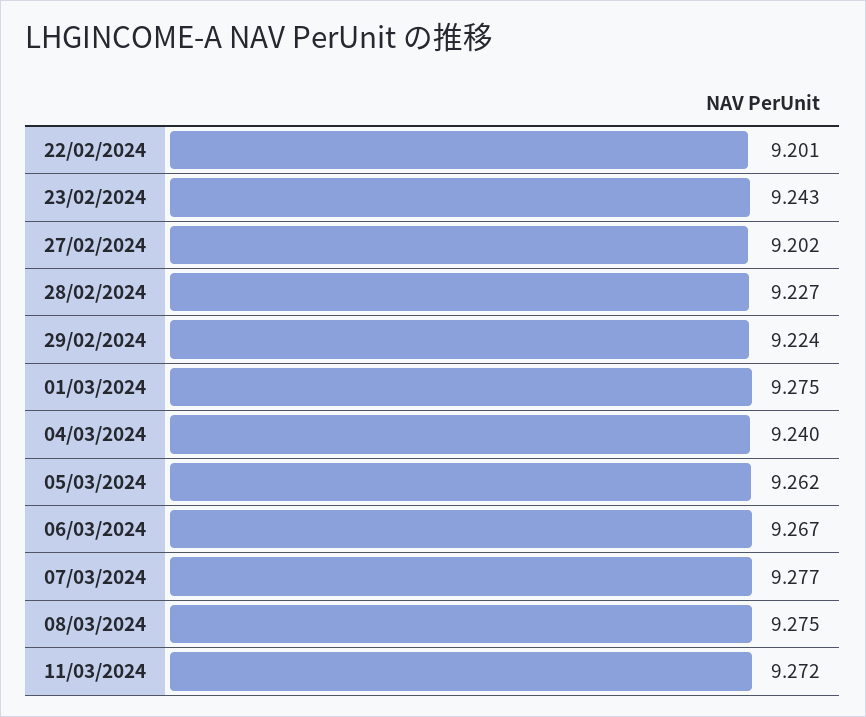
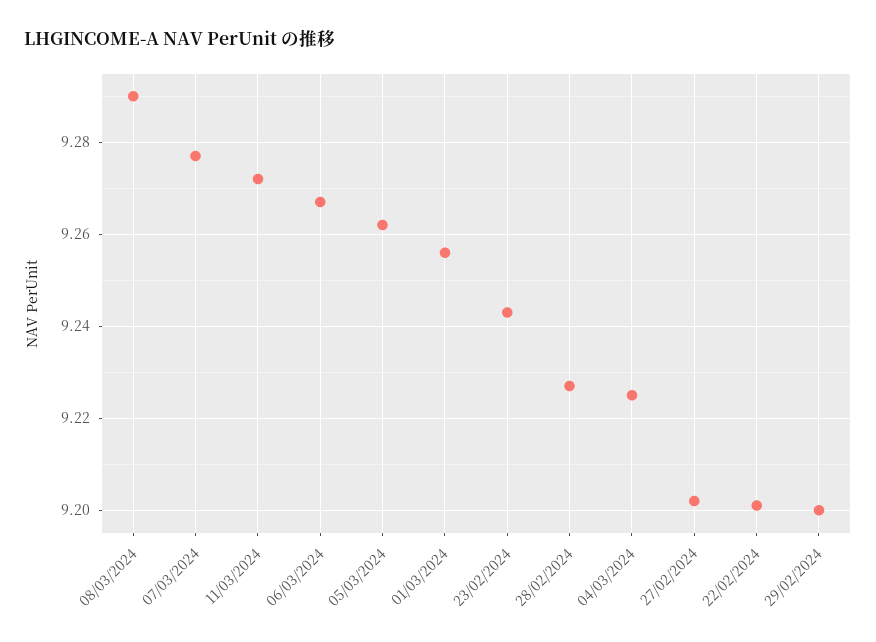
  {
    "22/02/2024": 9.201,
    "23/02/2024": 9.243,
    "27/02/2024": 9.202,
    "28/02/2024": 9.227,
-   "29/02/2024": 9.224,
+   "29/02/2024": 9.2,
-   "01/03/2024": 9.275,
+   "01/03/2024": 9.255,
-   "04/03/2024": 9.24,
+   "04/03/2024": 9.225,
    "05/03/2024": 9.262,
    "06/03/2024": 9.267,
    "07/03/2024": 9.277,
-   "08/03/2024": 9.275,
+   "08/03/2024": 9.29,
    "11/03/2024": 9.272
  }

